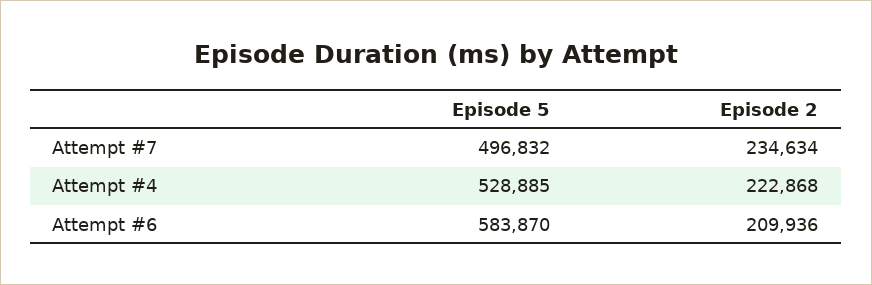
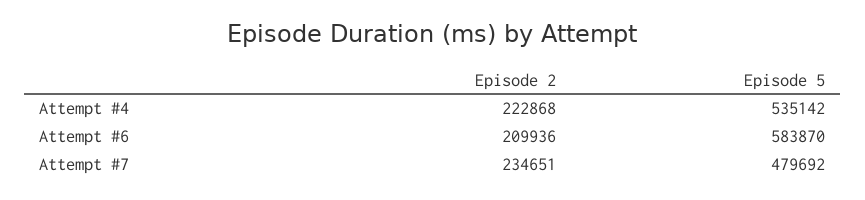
  {
    "Episode 5": {
-     "Attempt #7": 496832,
+     "Attempt #7": 479692,
-     "Attempt #4": 528885,
+     "Attempt #4": 535142,
      "Attempt #6": 583870
    },
    "Episode 2": {
-     "Attempt #7": 234634,
+     "Attempt #7": 234651,
      "Attempt #4": 222868,
      "Attempt #6": 209936
    }
  }

